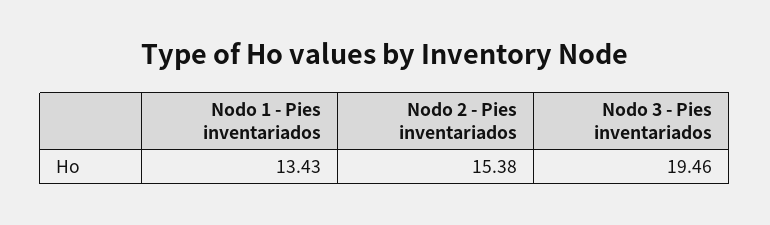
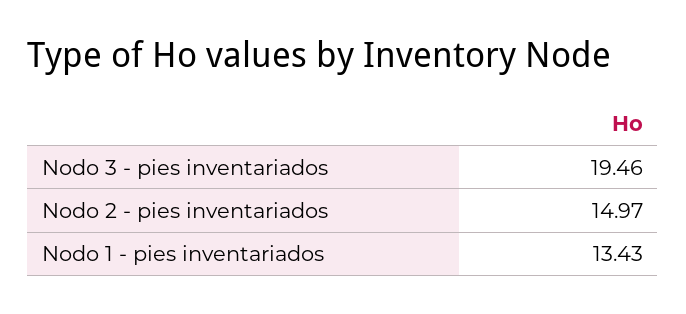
  {
    "Nodo 1 - Pies inventariados": 13.43,
-   "Nodo 2 - Pies inventariados": 15.38,
+   "Nodo 2 - Pies inventariados": 14.97,
    "Nodo 3 - Pies inventariados": 19.46
  }

